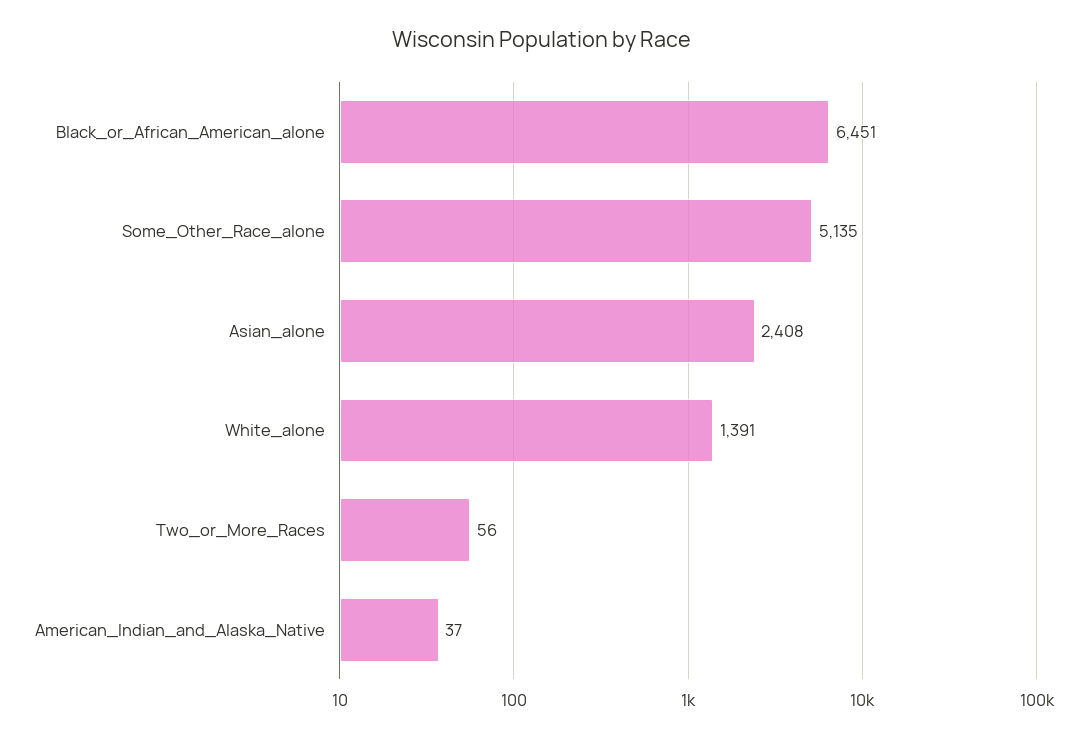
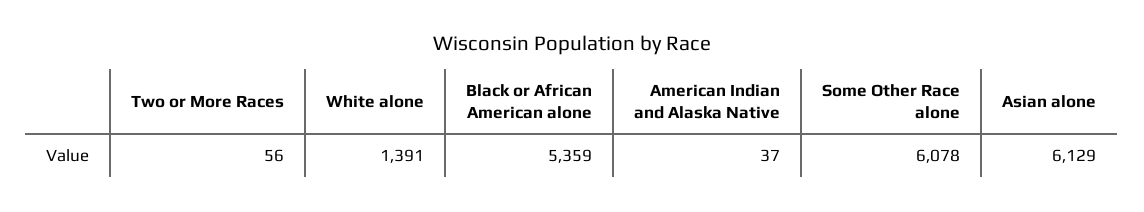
  {
-   "Black_or_African_American_alone": 6451,
+   "Black_or_African_American_alone": 5359,
-   "Some_Other_Race_alone": 5135,
+   "Some_Other_Race_alone": 6078,
-   "Asian_alone": 2408,
+   "Asian_alone": 6129,
    "White_alone": 1391,
    "Two_or_More_Races": 56,
    "American_Indian_and_Alaska_Native": 37
  }

